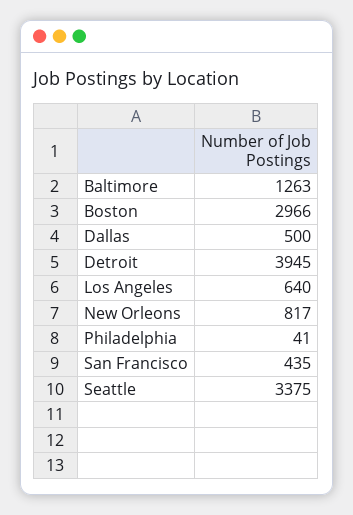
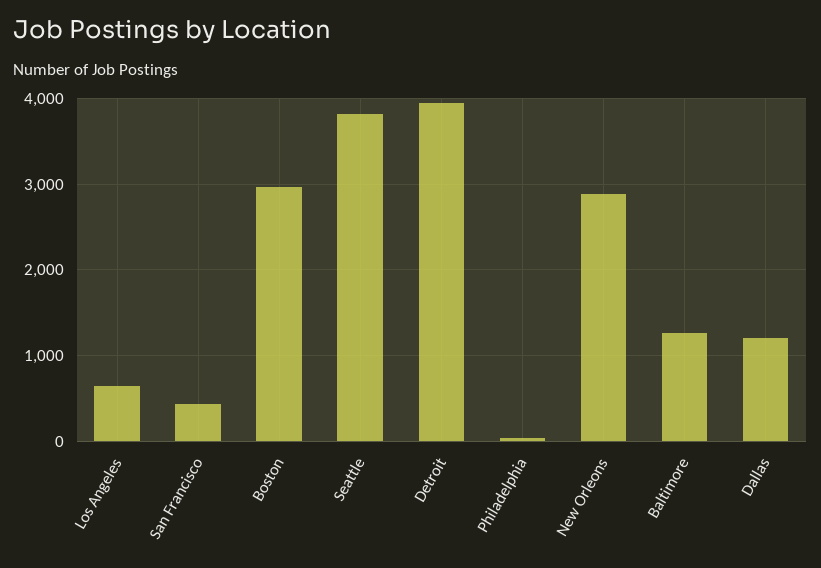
  {
    "Baltimore": 1263,
    "Boston": 2966,
-   "Dallas": 500,
+   "Dallas": 1200,
    "Detroit": 3945,
    "Los Angeles": 640,
-   "New Orleons": 817,
+   "New Orleons": 2900,
    "Philadelphia": 41,
    "San Francisco": 435,
-   "Seattle": 3375
+   "Seattle": 3800
  }

